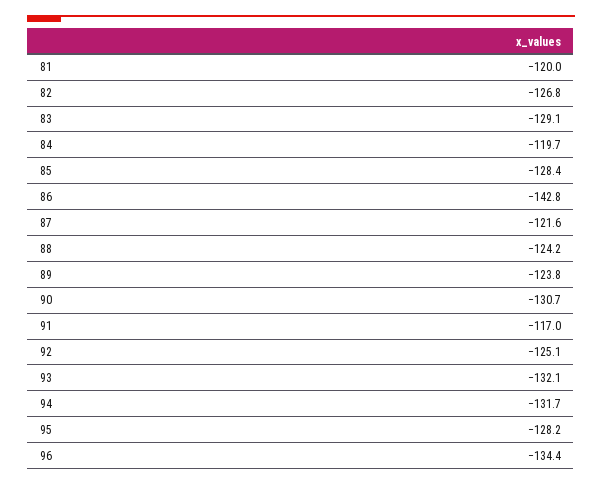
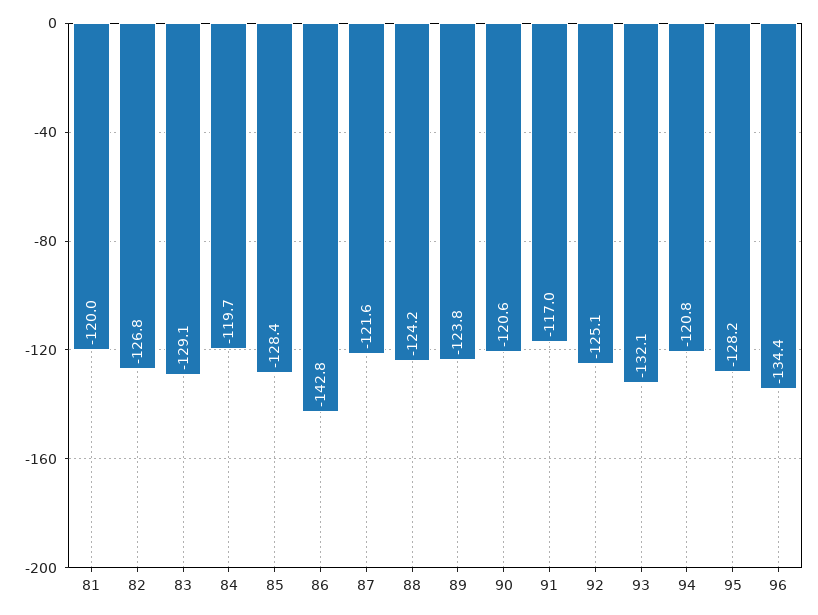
  {
    "81": -120,
    "82": -126.8,
    "83": -129.1,
    "84": -119.7,
    "85": -128.4,
    "86": -142.8,
    "87": -121.6,
    "88": -124.2,
    "89": -123.8,
-   "90": -130.7,
+   "90": -120.6,
    "91": -117,
    "92": -125.1,
    "93": -132.1,
-   "94": -131.7,
+   "94": -120.8,
    "95": -128.2,
    "96": -134.4
  }

